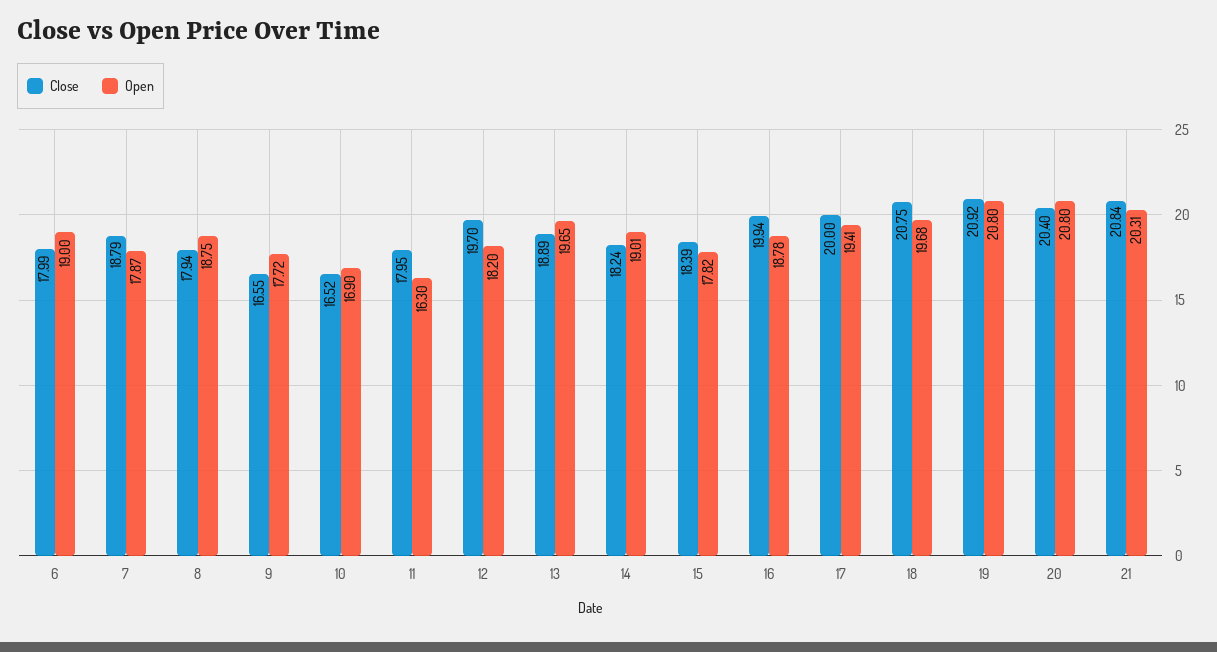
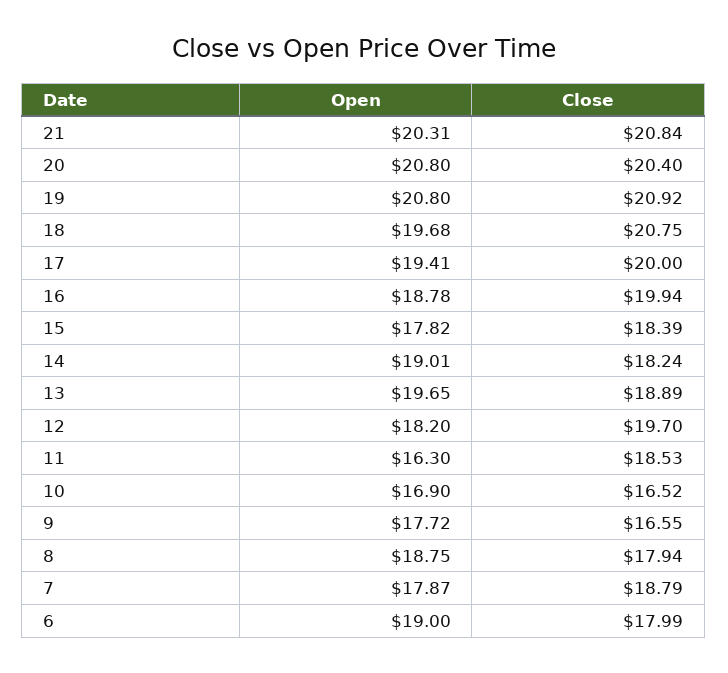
  {
    "Close": {
      "6": 17.99,
      "7": 18.79,
      "8": 17.94,
      "9": 16.55,
      "10": 16.52,
-     "11": 17.95,
+     "11": 18.53,
      "12": 19.7,
      "13": 18.89,
      "14": 18.24,
      "15": 18.39,
      "16": 19.94,
      "17": 20,
      "18": 20.75,
      "19": 20.92,
      "20": 20.4,
      "21": 20.84
    },
    "Open": {
      "6": 19,
      "7": 17.87,
      "8": 18.75,
      "9": 17.72,
      "10": 16.9,
      "11": 16.3,
      "12": 18.2,
      "13": 19.65,
      "14": 19.01,
      "15": 17.82,
      "16": 18.78,
      "17": 19.41,
      "18": 19.68,
      "19": 20.8,
      "20": 20.8,
      "21": 20.31
    }
  }

